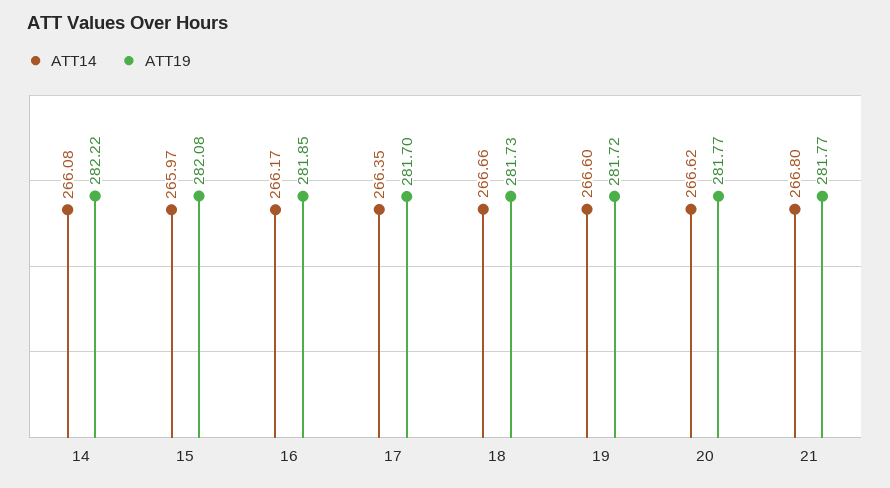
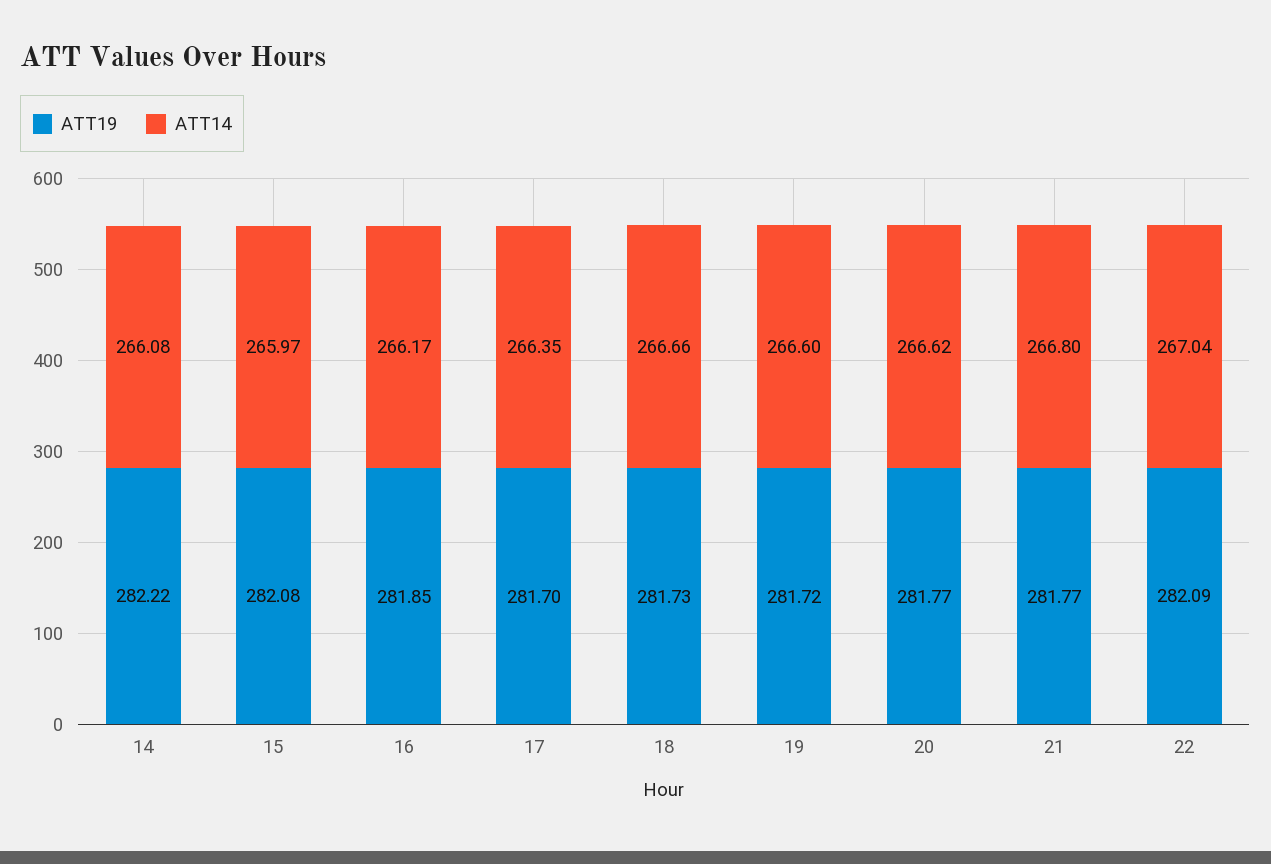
  {
    "ATT14": {
      "14": 266.08,
      "15": 265.97,
      "16": 266.17,
      "17": 266.35,
      "18": 266.66,
      "19": 266.6,
      "20": 266.62,
-     "21": 266.8
+     "21": 266.8,
+     "22": 267.04
    },
    "ATT19": {
      "14": 282.22,
      "15": 282.08,
      "16": 281.85,
      "17": 281.7,
      "18": 281.73,
      "19": 281.72,
      "20": 281.77,
-     "21": 281.77
+     "21": 281.77,
+     "22": 282.09
    }
  }

